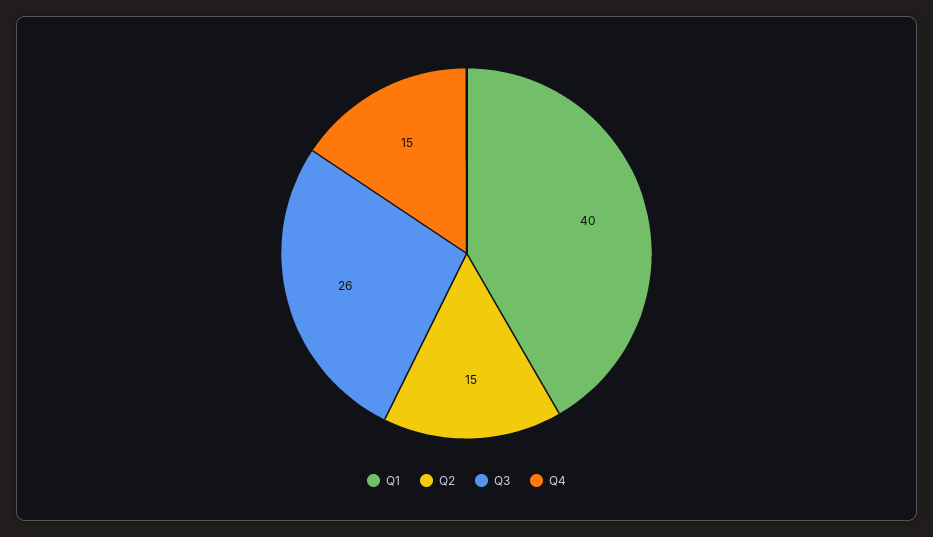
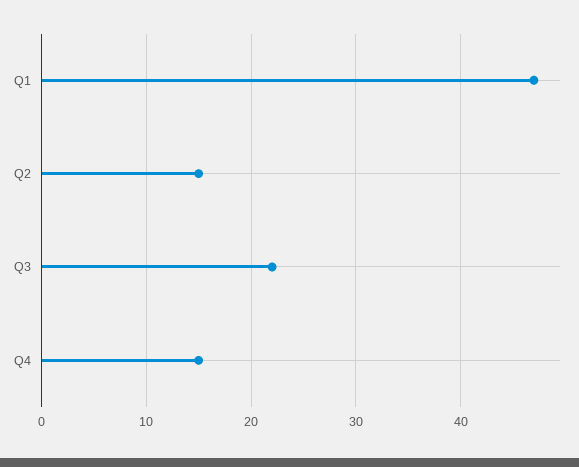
  {
-   "Q1": 40,
+   "Q1": 47,
    "Q2": 15,
-   "Q3": 26,
+   "Q3": 22,
    "Q4": 15
  }

